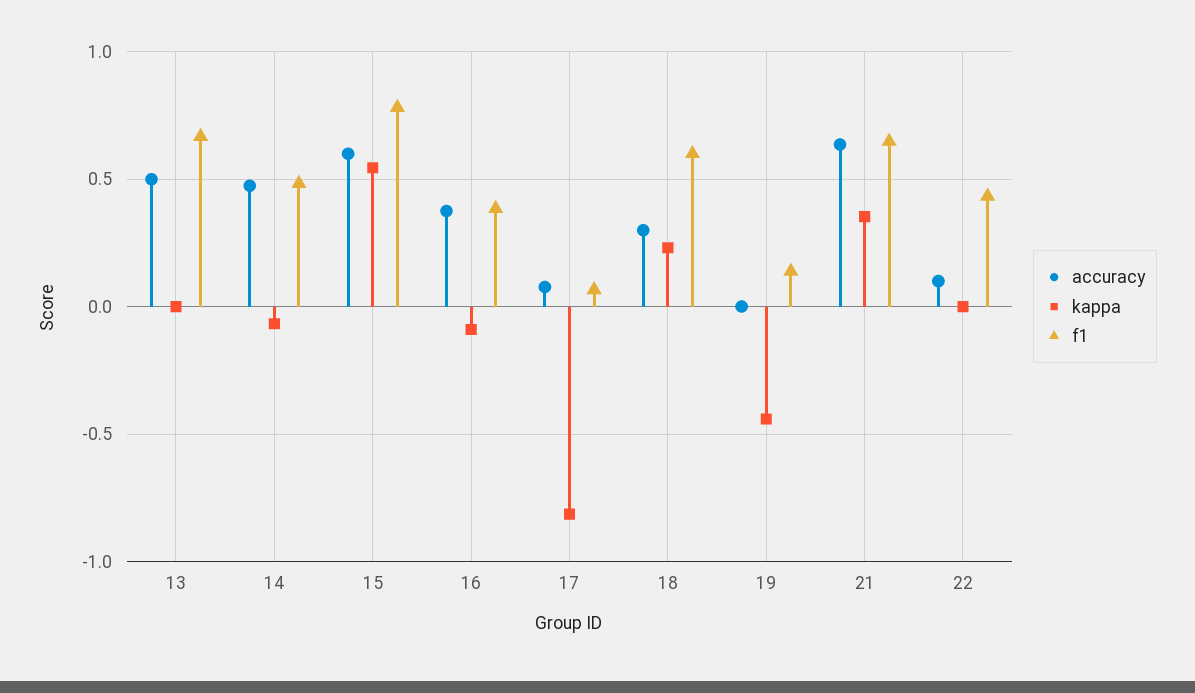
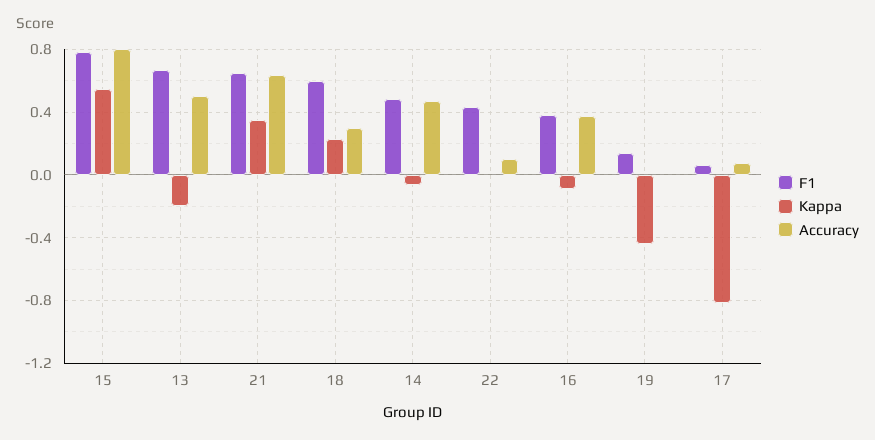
  {
    "accuracy": {
      "13": 0.5,
      "14": 0.45,
-     "15": 0.6,
+     "15": 0.8,
      "16": 0.4,
      "17": 0.1,
      "18": 0.3,
      "19": 0,
      "21": 0.65,
      "22": 0.1
    },
    "kappa": {
-     "13": 0,
+     "13": -0.2,
      "14": -0.05,
      "15": 0.55,
      "16": -0.1,
      "17": -0.8,
      "18": 0.25,
      "19": -0.45,
      "21": 0.35,
      "22": 0
    },
    "f1": {
      "13": 0.65,
      "14": 0.5,
      "15": 0.8,
      "16": 0.4,
      "17": 0.05,
      "18": 0.6,
      "19": 0.15,
      "21": 0.65,
      "22": 0.45
    }
  }

